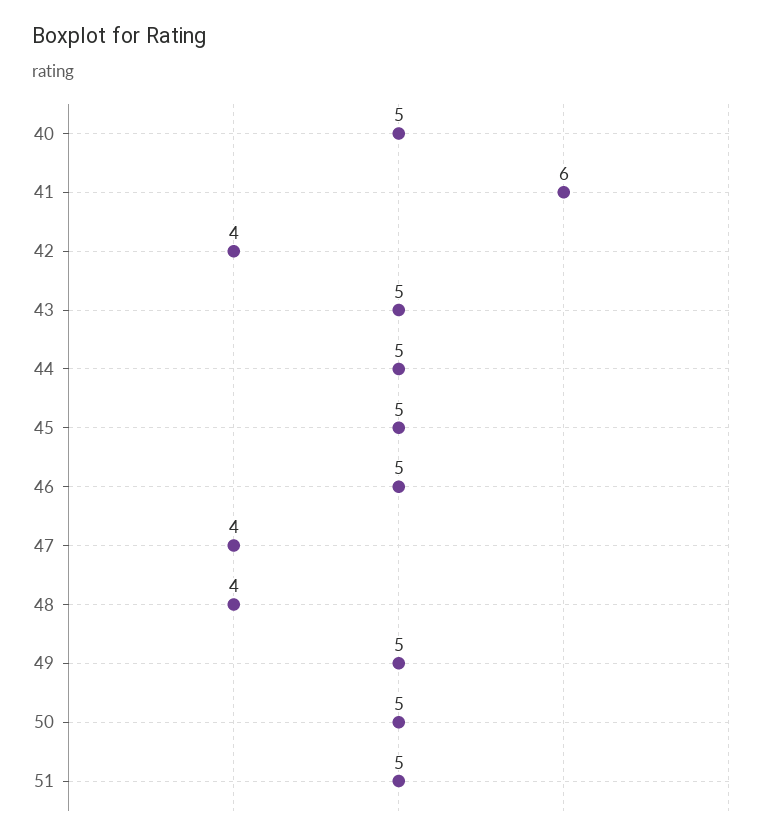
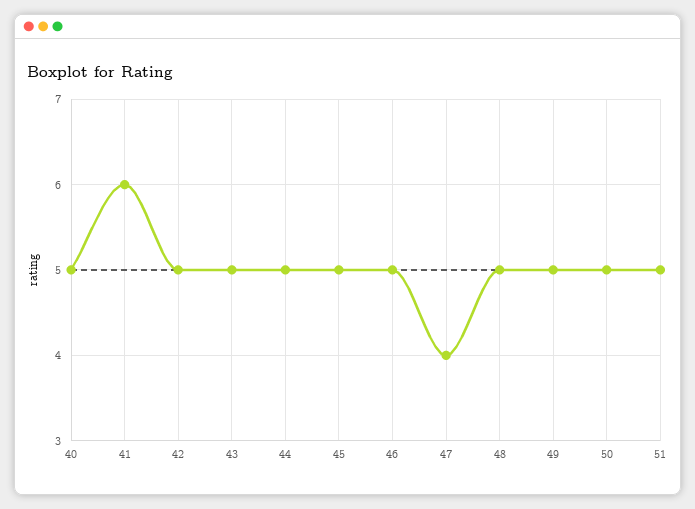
  {
    "40": 5,
    "41": 6,
-   "42": 4,
+   "42": 5,
    "43": 5,
    "44": 5,
    "45": 5,
    "46": 5,
    "47": 4,
-   "48": 4,
+   "48": 5,
    "49": 5,
    "50": 5,
    "51": 5
  }

